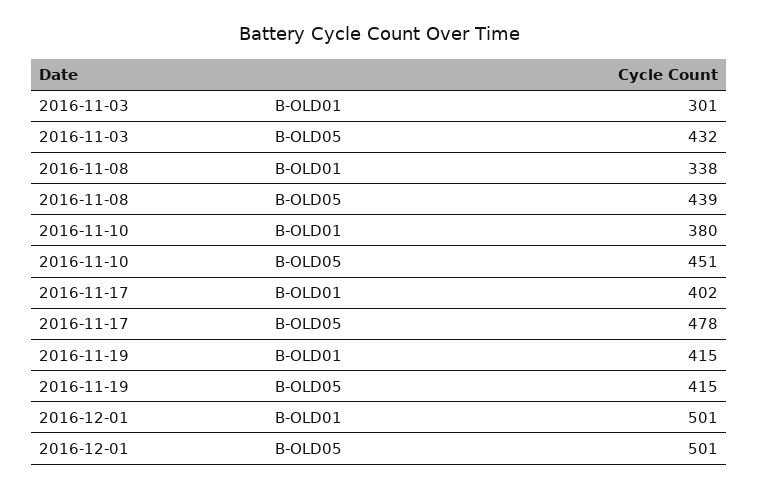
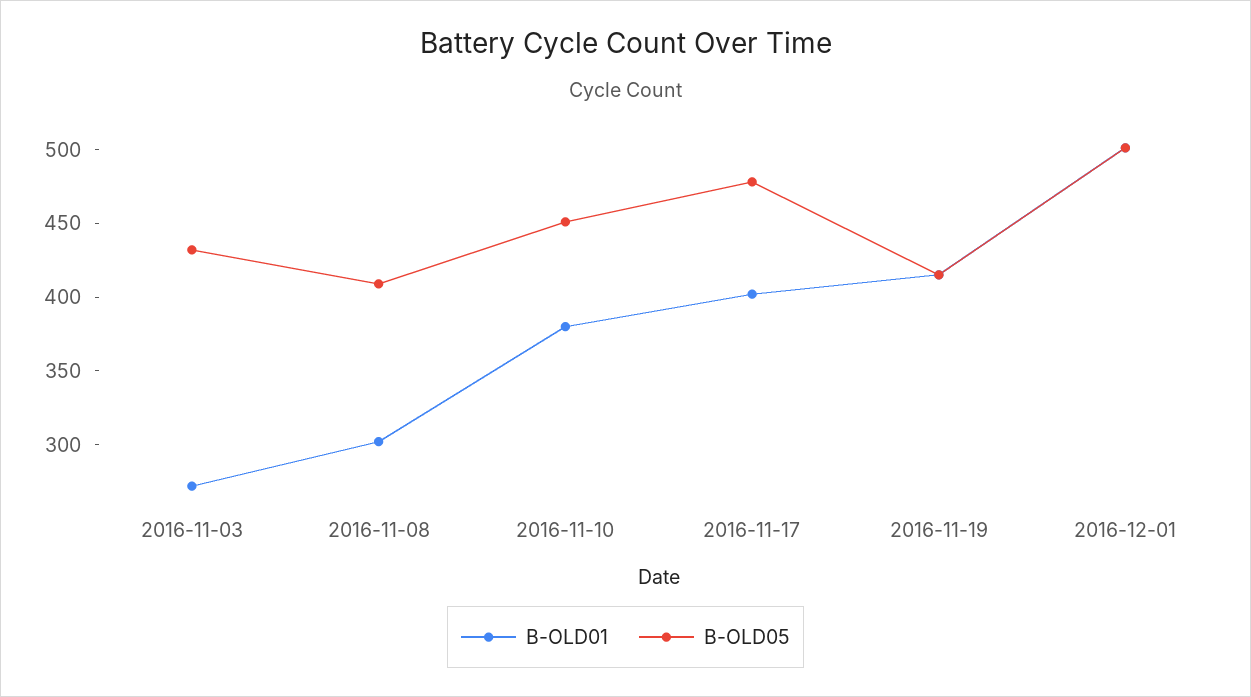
  {
    "B-OLD01": {
-     "2016-11-03": 301,
+     "2016-11-03": 270,
-     "2016-11-08": 338,
+     "2016-11-08": 300,
      "2016-11-10": 380,
      "2016-11-17": 402,
      "2016-11-19": 415,
      "2016-12-01": 501
    },
    "B-OLD05": {
      "2016-11-03": 432,
-     "2016-11-08": 439,
+     "2016-11-08": 410,
      "2016-11-10": 451,
      "2016-11-17": 478,
      "2016-11-19": 415,
      "2016-12-01": 501
    }
  }

